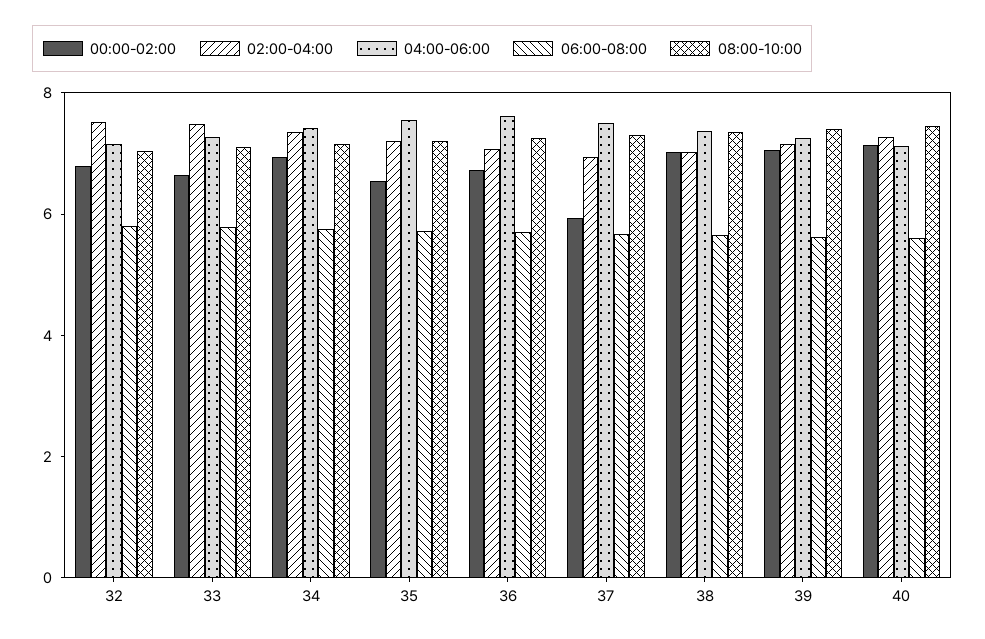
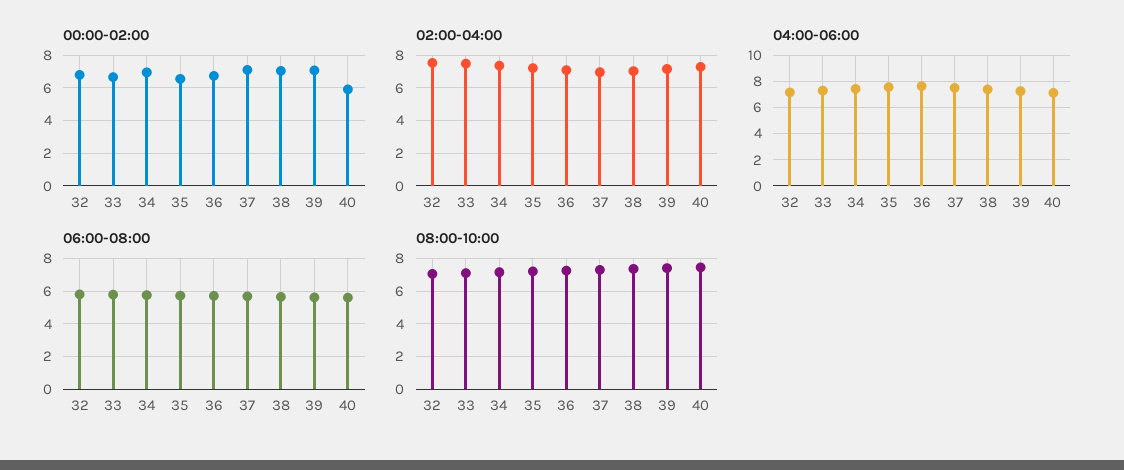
  {
    "00:00-02:00": {
      "32": 7,
      "33": 6.5,
      "34": 7,
      "35": 6.5,
      "36": 6.5,
-     "37": 6,
+     "37": 7,
      "38": 7,
      "39": 7,
-     "40": 7
+     "40": 6
    },
    "02:00-04:00": {
      "32": 7.5,
      "33": 7.5,
      "34": 7.5,
      "35": 7,
      "36": 7,
      "37": 7,
      "38": 7,
      "39": 7,
      "40": 7.5
    },
    "04:00-06:00": {
      "32": 7,
      "33": 7.5,
      "34": 7.5,
      "35": 7.5,
      "36": 7.5,
      "37": 7.5,
      "38": 7.5,
      "39": 7.5,
      "40": 7
    },
    "06:00-08:00": {
      "32": 6,
      "33": 6,
      "34": 6,
      "35": 5.5,
      "36": 5.5,
      "37": 5.5,
      "38": 5.5,
      "39": 5.5,
      "40": 5.5
    },
    "08:00-10:00": {
      "32": 7,
      "33": 7,
      "34": 7,
      "35": 7,
      "36": 7.5,
      "37": 7.5,
      "38": 7.5,
      "39": 7.5,
      "40": 7.5
    }
  }

